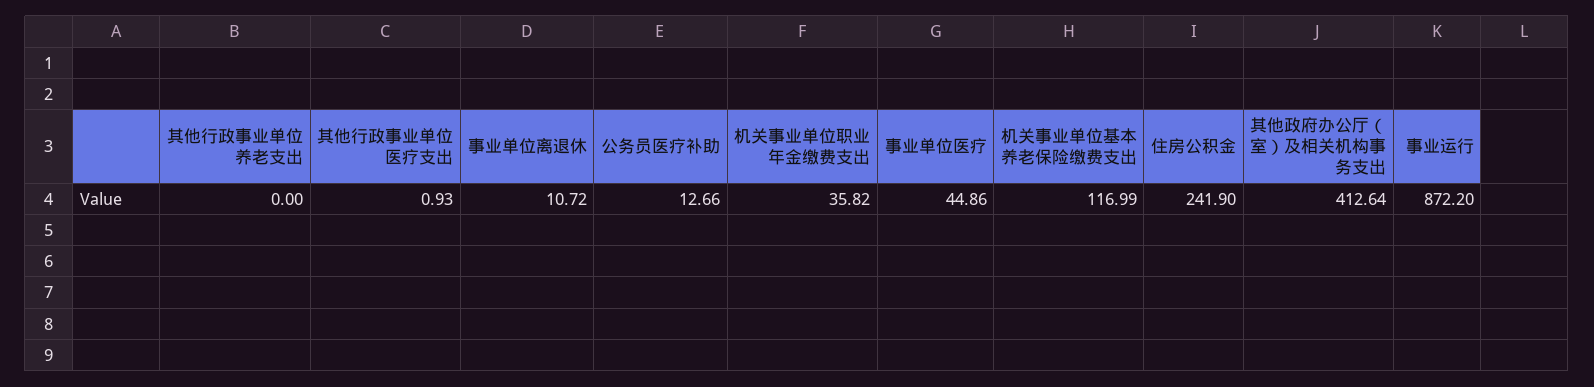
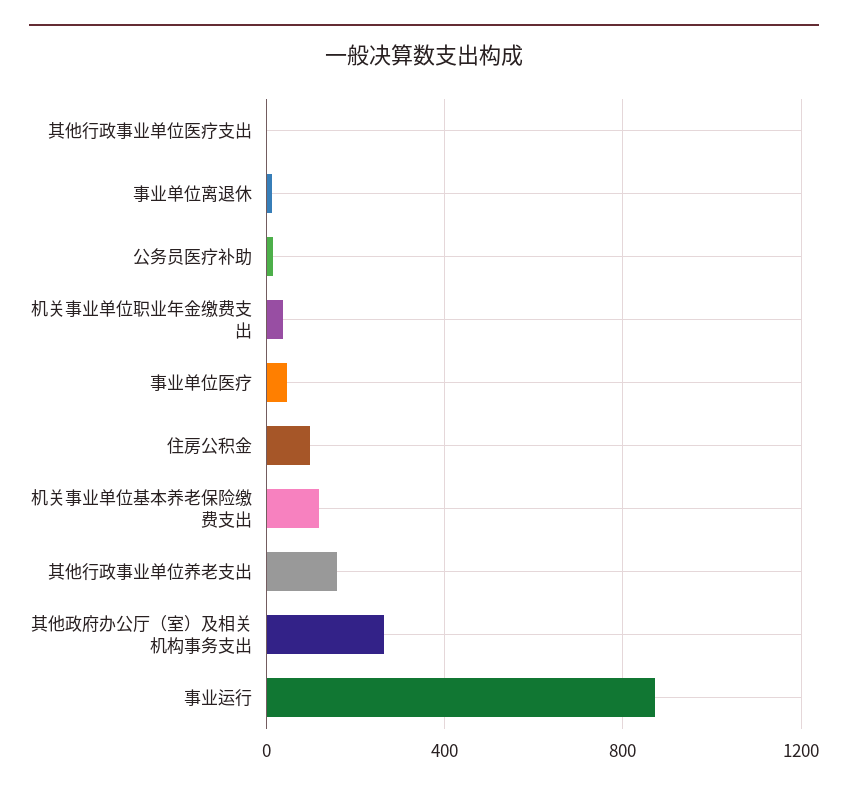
  {
-   "其他行政事业单位养老支出": 0,
+   "其他行政事业单位养老支出": 150,
    "其他行政事业单位医疗支出": 0.93,
    "事业单位离退休": 10.72,
    "公务员医疗补助": 12.66,
    "机关事业单位职业年金缴费支出": 35.82,
    "事业单位医疗": 44.86,
    "机关事业单位基本养老保险缴费支出": 116.99,
-   "住房公积金": 241.9,
+   "住房公积金": 100,
-   "其他政府办公厅（室）及相关机构事务支出": 412.64,
+   "其他政府办公厅（室）及相关机构事务支出": 250,
    "事业运行": 872.2
  }

